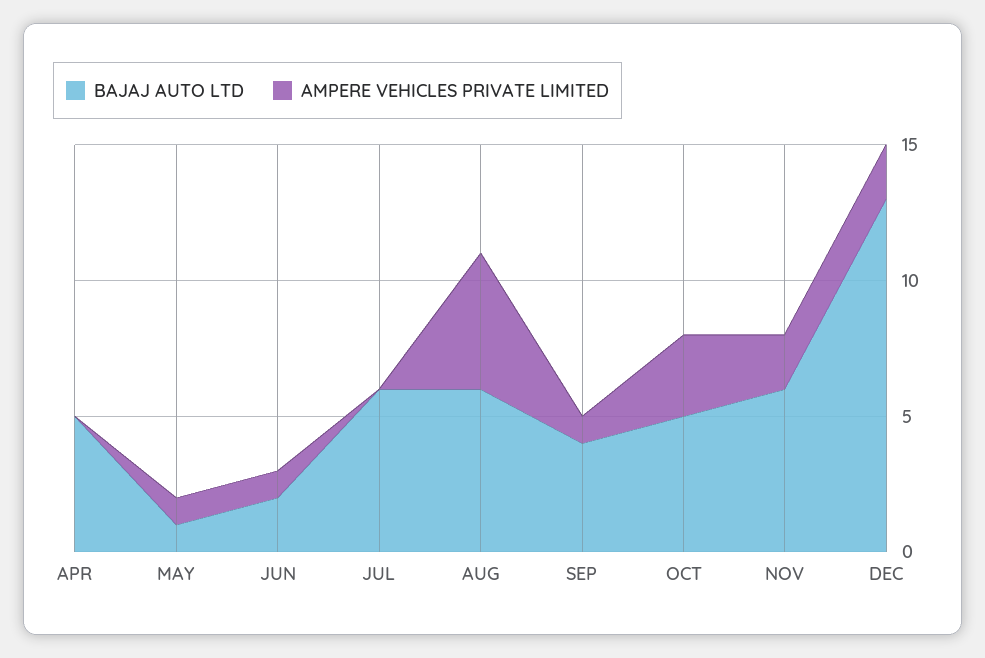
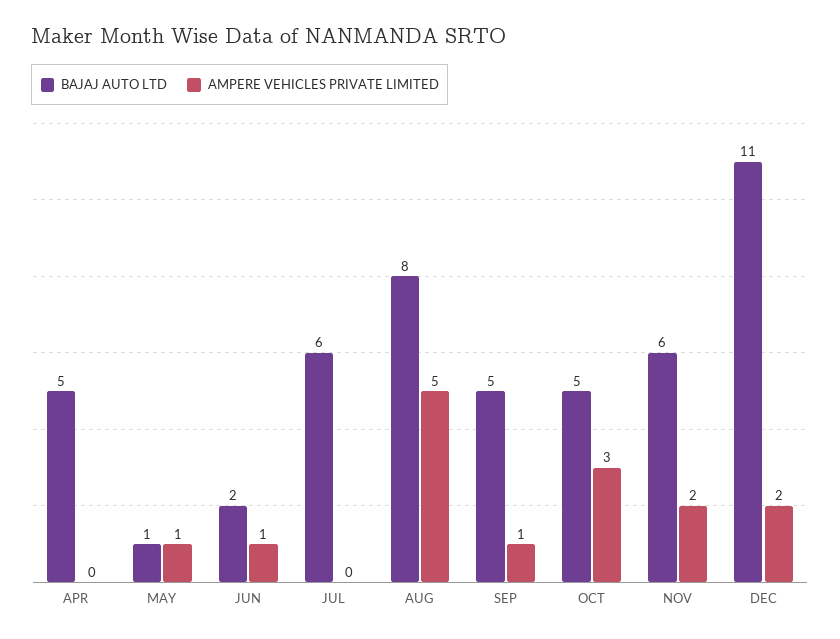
  {
    "BAJAJ AUTO LTD": {
      "APR": 5,
      "MAY": 1,
      "JUN": 2,
      "JUL": 6,
-     "AUG": 6,
+     "AUG": 8,
-     "SEP": 4,
+     "SEP": 5,
      "OCT": 5,
      "NOV": 6,
-     "DEC": 13
+     "DEC": 11
    },
    "AMPERE VEHICLES PRIVATE LIMITED": {
      "APR": 0,
      "MAY": 1,
      "JUN": 1,
      "JUL": 0,
      "AUG": 5,
      "SEP": 1,
      "OCT": 3,
      "NOV": 2,
      "DEC": 2
    }
  }

